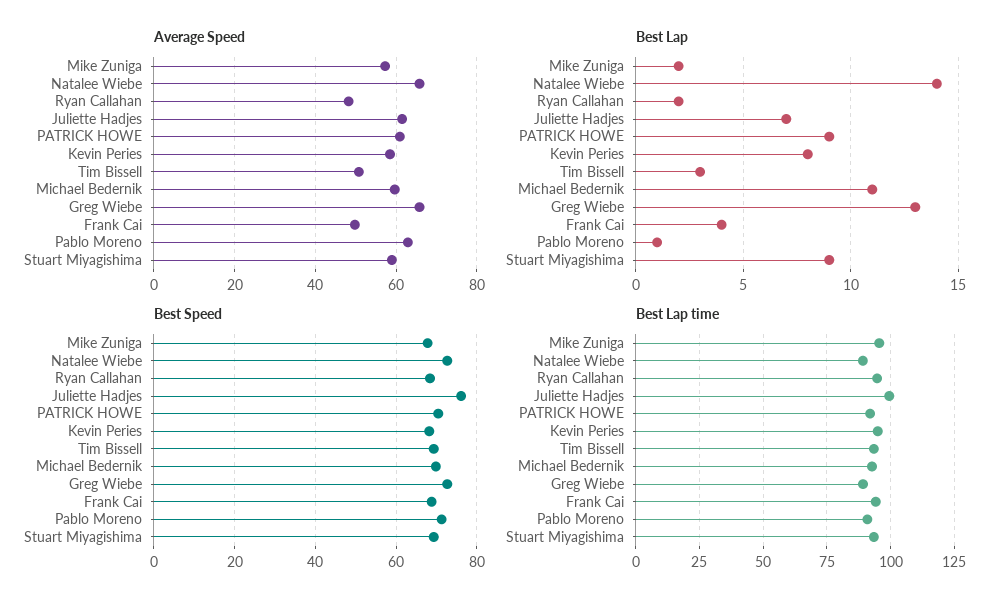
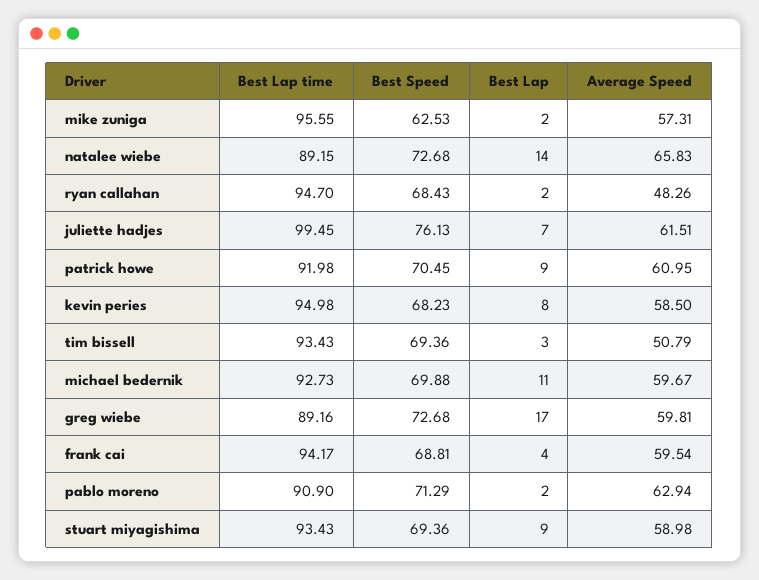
  {
    "Average Speed": {
      "Mike Zuniga": 57.31,
      "Natalee Wiebe": 65.83,
      "Ryan Callahan": 48.26,
      "Juliette Hadjes": 61.51,
      "PATRICK HOWE": 60.95,
      "Kevin Peries": 58.5,
      "Tim Bissell": 50.79,
      "Michael Bedernik": 59.67,
-     "Greg Wiebe": 66,
+     "Greg Wiebe": 59.81,
-     "Frank Cai": 50,
+     "Frank Cai": 59.54,
      "Pablo Moreno": 62.94,
      "Stuart Miyagishima": 58.98
    },
    "Best Lap": {
      "Mike Zuniga": 2,
      "Natalee Wiebe": 14,
      "Ryan Callahan": 2,
      "Juliette Hadjes": 7,
      "PATRICK HOWE": 9,
      "Kevin Peries": 8,
      "Tim Bissell": 3,
      "Michael Bedernik": 11,
-     "Greg Wiebe": 13,
+     "Greg Wiebe": 17,
      "Frank Cai": 4,
-     "Pablo Moreno": 1,
+     "Pablo Moreno": 2,
      "Stuart Miyagishima": 9
    },
    "Best Speed": {
-     "Mike Zuniga": 68,
+     "Mike Zuniga": 62.53,
      "Natalee Wiebe": 72.68,
      "Ryan Callahan": 68.43,
      "Juliette Hadjes": 76.13,
      "PATRICK HOWE": 70.45,
      "Kevin Peries": 68.23,
      "Tim Bissell": 69.36,
      "Michael Bedernik": 69.88,
      "Greg Wiebe": 72.68,
      "Frank Cai": 68.81,
      "Pablo Moreno": 71.29,
      "Stuart Miyagishima": 69.36
    },
    "Best Lap time": {
      "Mike Zuniga": 95.55,
      "Natalee Wiebe": 89.15,
      "Ryan Callahan": 94.7,
      "Juliette Hadjes": 99.45,
      "PATRICK HOWE": 91.98,
      "Kevin Peries": 94.98,
      "Tim Bissell": 93.43,
      "Michael Bedernik": 92.73,
      "Greg Wiebe": 89.16,
      "Frank Cai": 94.17,
      "Pablo Moreno": 90.9,
      "Stuart Miyagishima": 93.43
    }
  }

